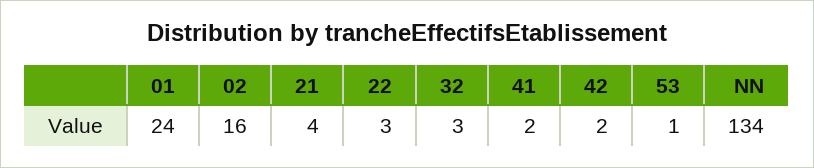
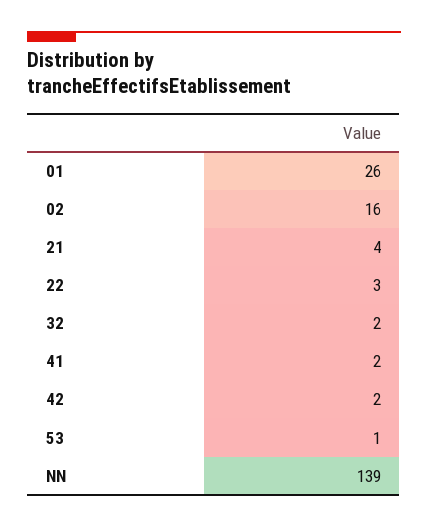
  {
-   "01": 24,
+   "01": 26,
    "02": 16,
    "21": 4,
    "22": 3,
-   "32": 3,
+   "32": 2,
    "41": 2,
    "42": 2,
    "53": 1,
-   "NN": 134
+   "NN": 139
  }

